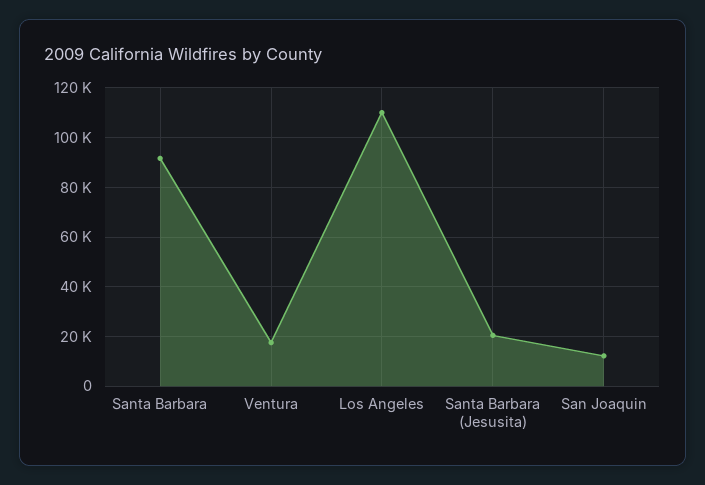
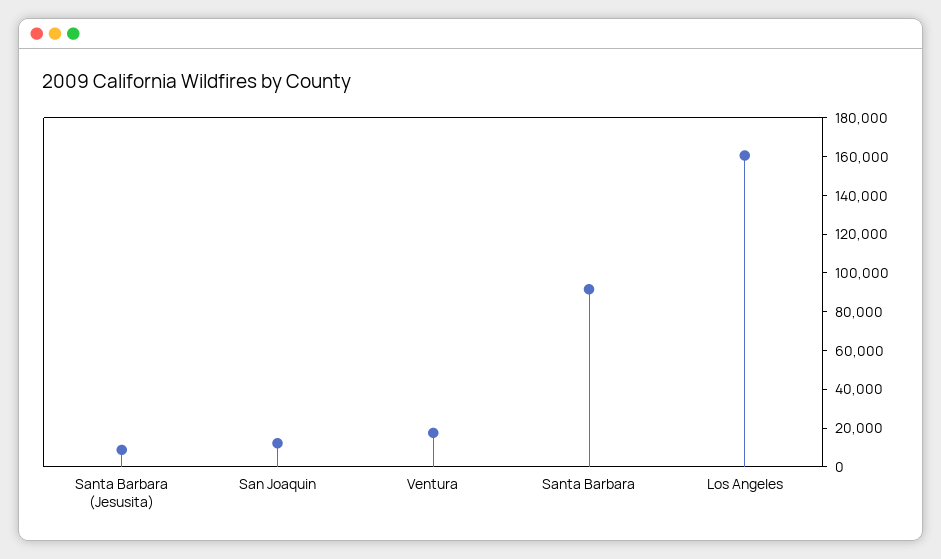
  {
    "Santa Barbara": 92500,
    "Ventura": 17500,
-   "Los Angeles": 110000,
+   "Los Angeles": 160000,
-   "Santa Barbara (Jesusita)": 20000,
+   "Santa Barbara (Jesusita)": 10000,
    "San Joaquin": 12500
  }

